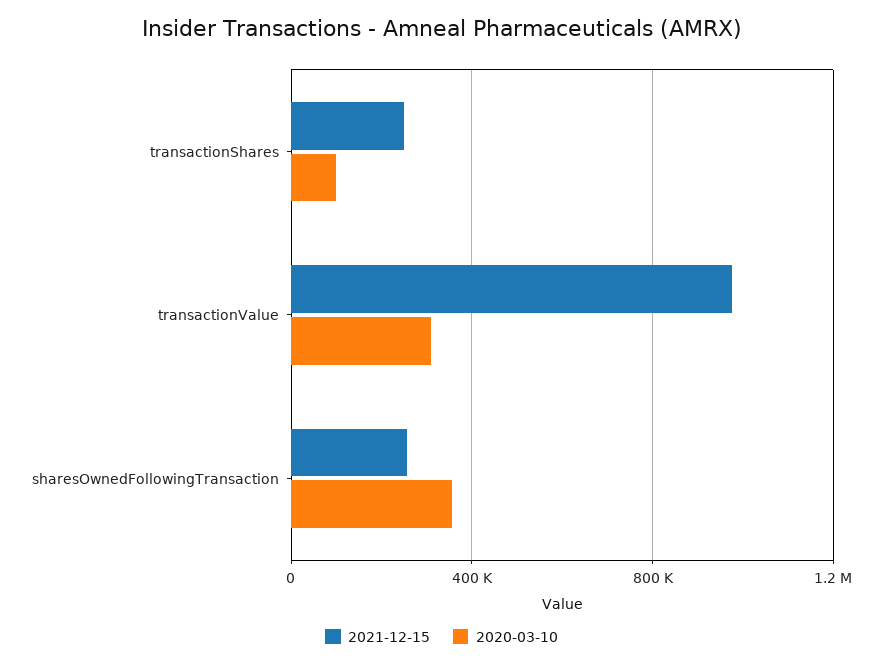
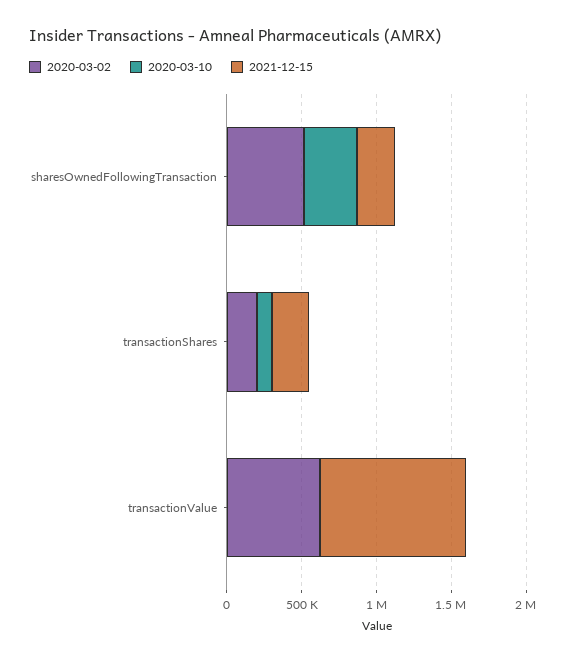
  {
    "2021-12-15": {
      "transactionShares": 250000,
      "transactionValue": 950000,
      "sharesOwnedFollowingTransaction": 250000
    },
    "2020-03-10": {
      "transactionShares": 100000,
-     "transactionValue": 300000,
+     "transactionValue": 0,
      "sharesOwnedFollowingTransaction": 350000
-   }
+   },
+   "2020-03-02": {
+     "sharesOwnedFollowingTransaction": 500000,
+     "transactionShares": 200000,
+     "transactionValue": 600000
+   }
  }

